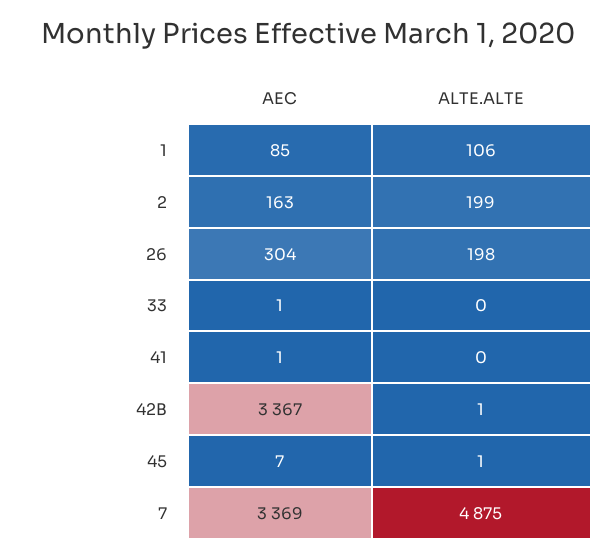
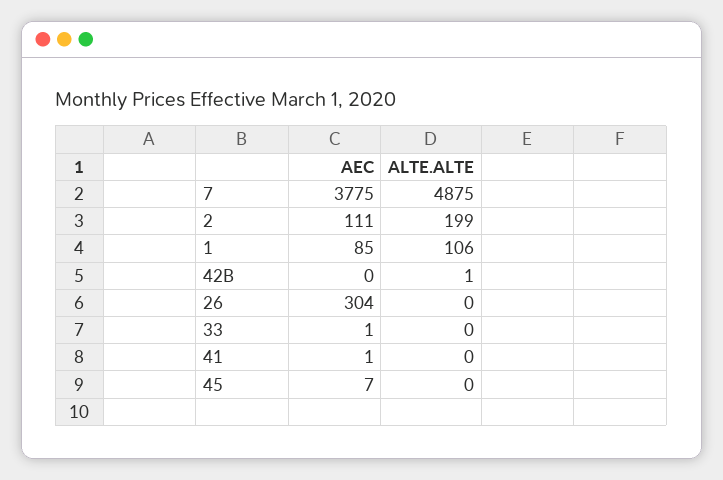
  {
    "AEC": {
      "1": 85,
-     "2": 163,
+     "2": 111,
      "26": 304,
      "33": 1,
      "41": 1,
-     "42B": 3367,
+     "42B": 0,
      "45": 7,
-     "7": 3369
+     "7": 3775
    },
    "ALTE.ALTE": {
      "1": 106,
      "2": 199,
-     "26": 198,
+     "26": 0,
      "33": 0,
      "41": 0,
      "42B": 1,
-     "45": 1,
+     "45": 0,
      "7": 4875
    }
  }

